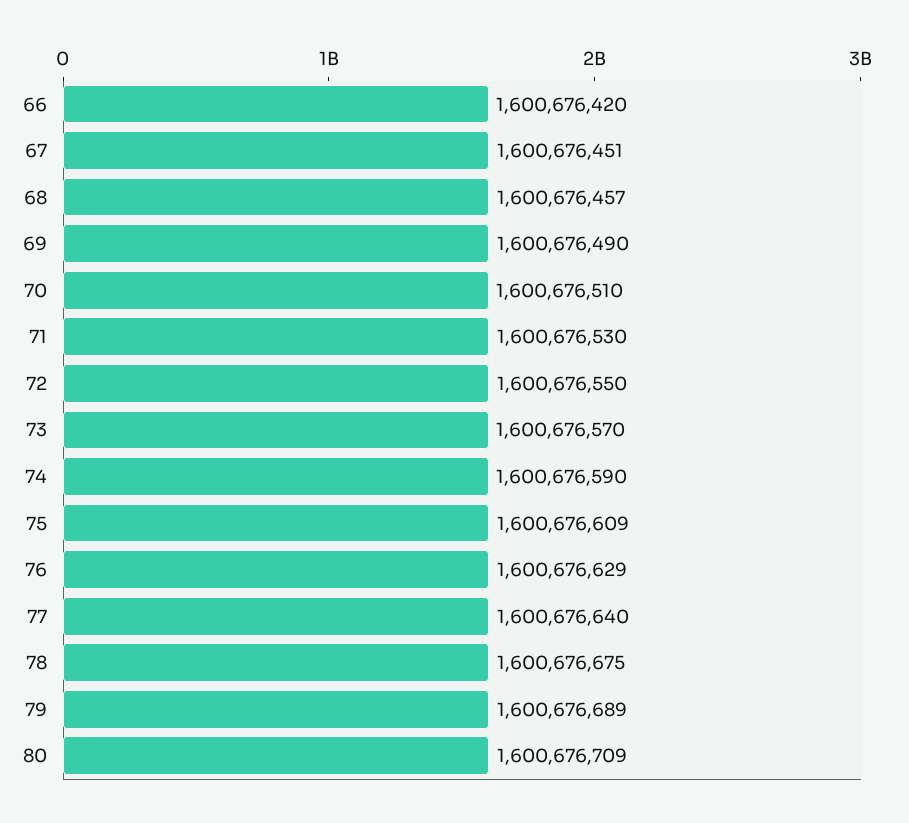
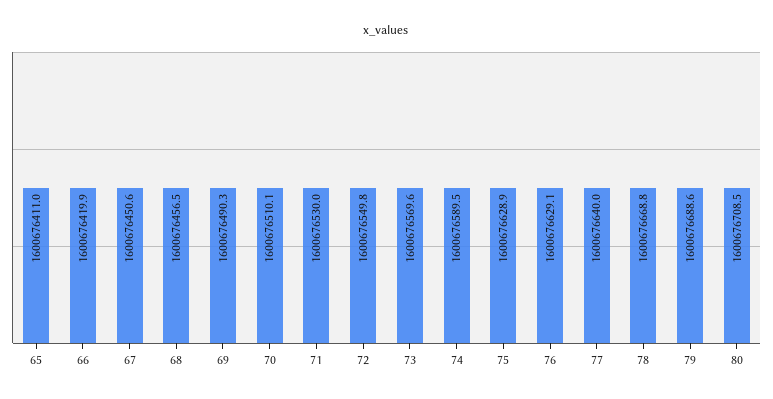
  {
    "66": 1600676419.9,
    "67": 1600676450.6,
    "68": 1600676456.5,
    "69": 1600676490.3,
    "70": 1600676510.1,
    "71": 1600676530,
    "72": 1600676549.8,
    "73": 1600676569.6,
    "74": 1600676589.5,
-   "75": 1600676609,
+   "75": 1600676628.9,
    "76": 1600676629.1,
    "77": 1600676640,
-   "78": 1600676675,
+   "78": 1600676668.8,
    "79": 1600676688.6,
-   "80": 1600676708.5
+   "80": 1600676708.5,
+   "65": 1600676411
  }

